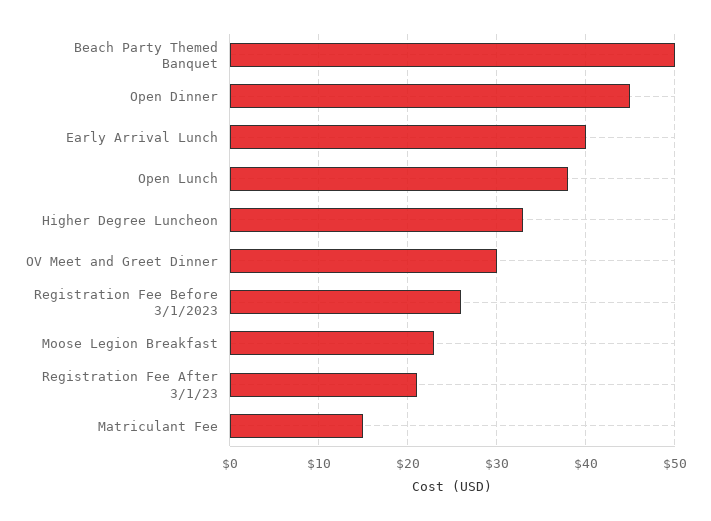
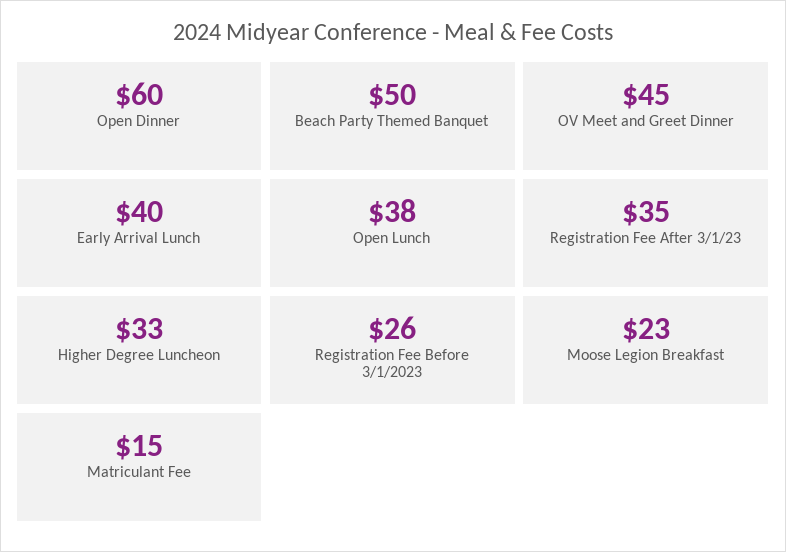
  {
    "Beach Party Themed Banquet": 50,
-   "Open Dinner": 45,
+   "Open Dinner": 60,
    "Early Arrival Lunch": 40,
    "Open Lunch": 38,
    "Higher Degree Luncheon": 33,
-   "OV Meet and Greet Dinner": 30,
+   "OV Meet and Greet Dinner": 45,
    "Registration Fee Before 3/1/2023": 26,
    "Moose Legion Breakfast": 23,
-   "Registration Fee After 3/1/23": 21,
+   "Registration Fee After 3/1/23": 35,
    "Matriculant Fee": 15
  }

